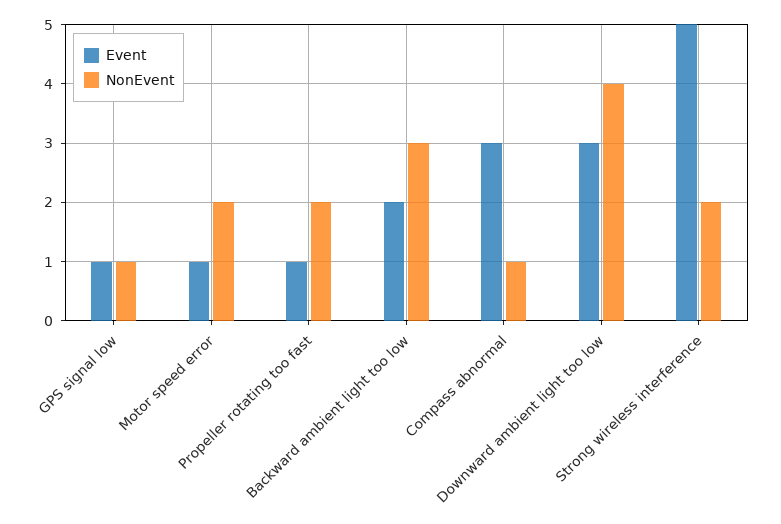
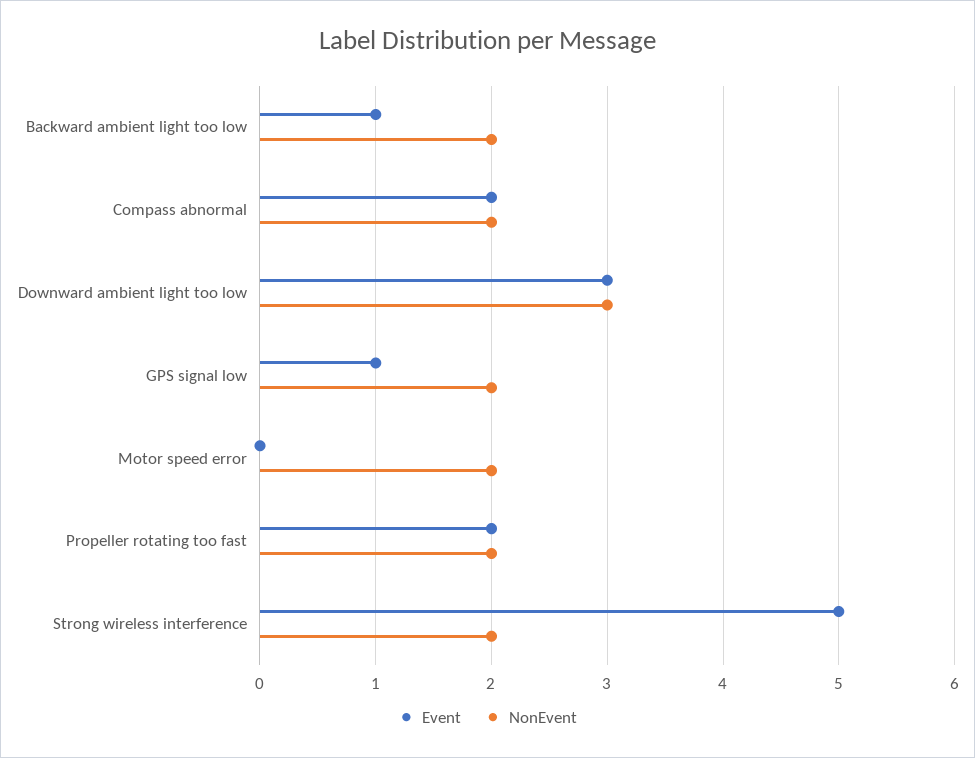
  {
    "Event": {
      "GPS signal low": 1,
-     "Motor speed error": 1,
+     "Motor speed error": 0,
-     "Propeller rotating too fast": 1,
+     "Propeller rotating too fast": 2,
-     "Backward ambient light too low": 2,
+     "Backward ambient light too low": 1,
-     "Compass abnormal": 3,
+     "Compass abnormal": 2,
      "Downward ambient light too low": 3,
      "Strong wireless interference": 5
    },
    "NonEvent": {
-     "GPS signal low": 1,
+     "GPS signal low": 2,
      "Motor speed error": 2,
      "Propeller rotating too fast": 2,
-     "Backward ambient light too low": 3,
+     "Backward ambient light too low": 2,
-     "Compass abnormal": 1,
+     "Compass abnormal": 2,
-     "Downward ambient light too low": 4,
+     "Downward ambient light too low": 3,
      "Strong wireless interference": 2
    }
  }

